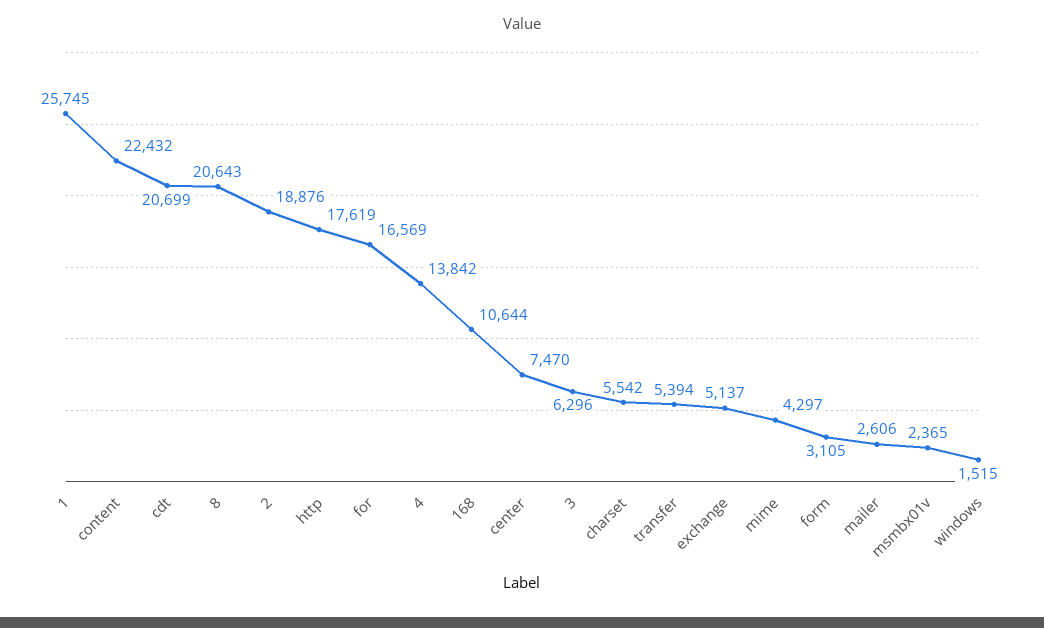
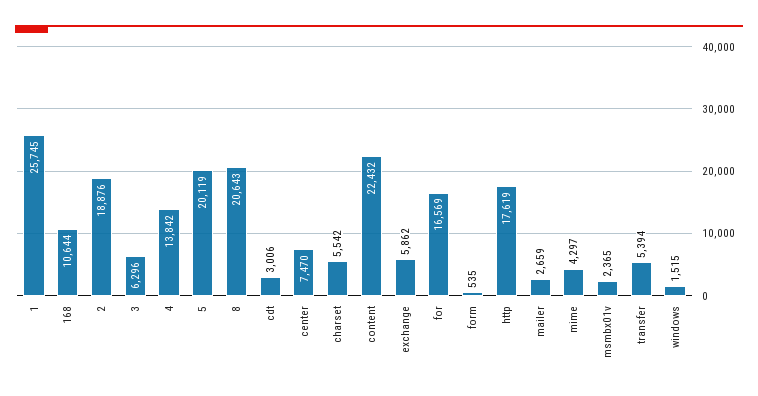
  {
    "1": 25745,
    "content": 22432,
-   "cdt": 20699,
+   "cdt": 3006,
    "8": 20643,
    "2": 18876,
    "http": 17619,
    "for": 16569,
    "4": 13842,
    "168": 10644,
    "center": 7470,
    "3": 6296,
    "charset": 5542,
    "transfer": 5394,
-   "exchange": 5137,
+   "exchange": 5862,
    "mime": 4297,
-   "form": 3105,
+   "form": 535,
-   "mailer": 2606,
+   "mailer": 2659,
    "msmbx01v": 2365,
-   "windows": 1515
+   "windows": 1515,
+   "5": 20119
  }

